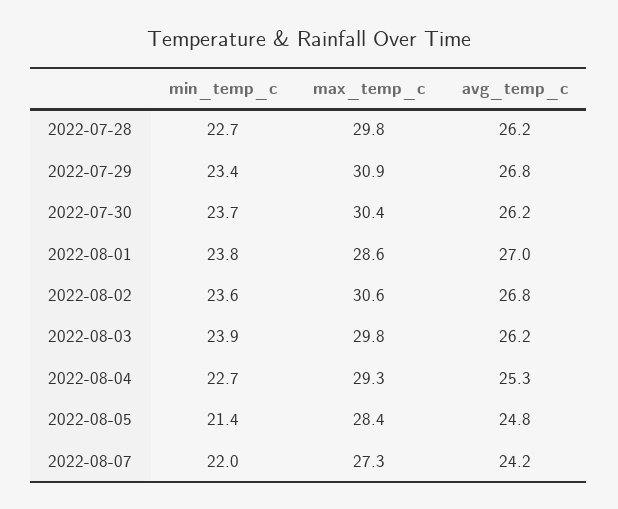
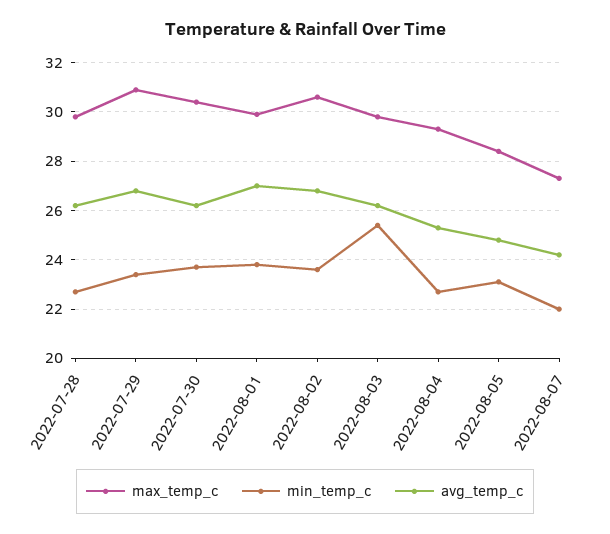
  {
    "min_temp_c": {
      "2022-07-28": 22.7,
      "2022-07-29": 23.4,
      "2022-07-30": 23.7,
      "2022-08-01": 23.8,
      "2022-08-02": 23.6,
-     "2022-08-03": 23.9,
+     "2022-08-03": 25.5,
      "2022-08-04": 22.7,
-     "2022-08-05": 21.4,
+     "2022-08-05": 23,
      "2022-08-07": 22
    },
    "max_temp_c": {
      "2022-07-28": 29.8,
      "2022-07-29": 30.9,
      "2022-07-30": 30.4,
-     "2022-08-01": 28.6,
+     "2022-08-01": 30,
      "2022-08-02": 30.6,
      "2022-08-03": 29.8,
      "2022-08-04": 29.3,
      "2022-08-05": 28.4,
      "2022-08-07": 27.3
    },
    "avg_temp_c": {
      "2022-07-28": 26.2,
      "2022-07-29": 26.8,
      "2022-07-30": 26.2,
      "2022-08-01": 27,
      "2022-08-02": 26.8,
      "2022-08-03": 26.2,
      "2022-08-04": 25.3,
      "2022-08-05": 24.8,
      "2022-08-07": 24.2
    }
  }

